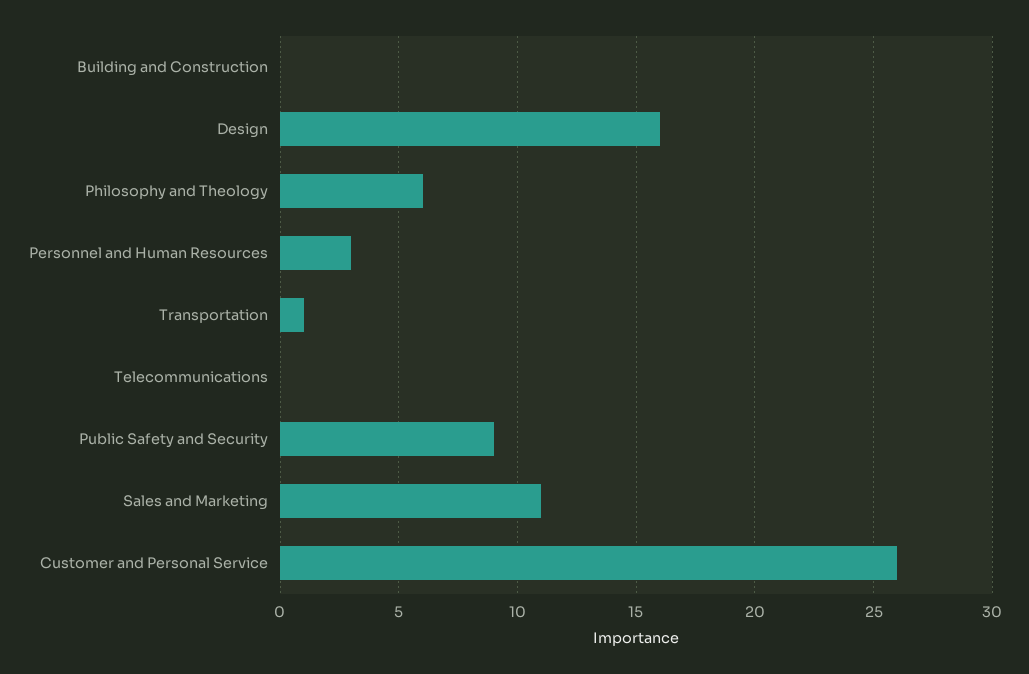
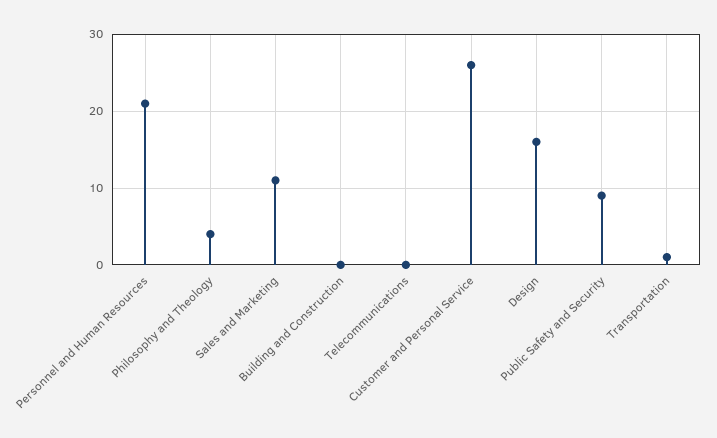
  {
    "Building and Construction": 0,
    "Design": 16,
-   "Philosophy and Theology": 6,
+   "Philosophy and Theology": 4,
-   "Personnel and Human Resources": 3,
+   "Personnel and Human Resources": 21,
    "Transportation": 1,
    "Telecommunications": 0,
    "Public Safety and Security": 9,
    "Sales and Marketing": 11,
    "Customer and Personal Service": 26
  }

